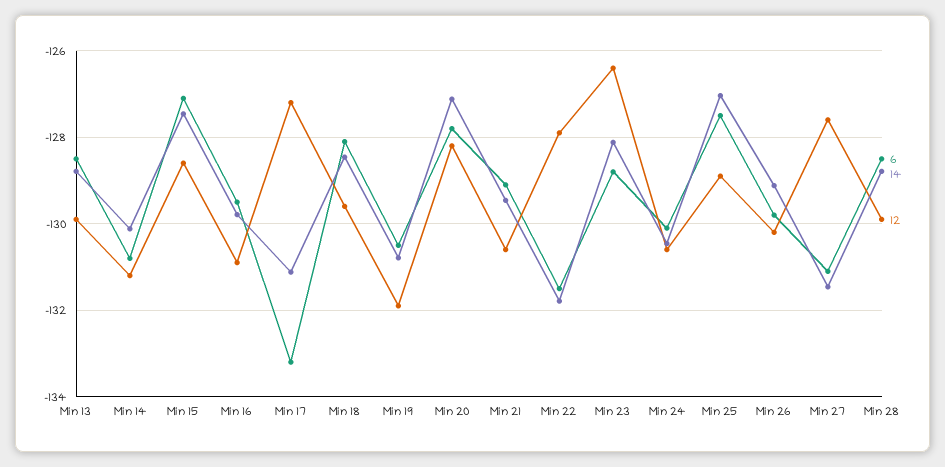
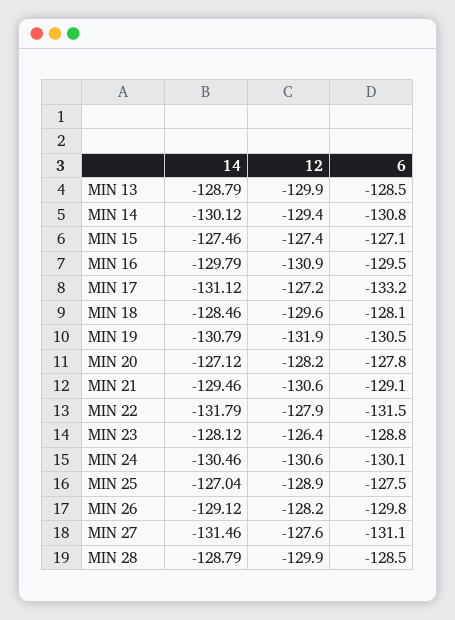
  {
    "6": {
      "Min 13": -128.5,
      "Min 14": -130.8,
      "Min 15": -127.1,
      "Min 16": -129.5,
      "Min 17": -133.2,
      "Min 18": -128.1,
      "Min 19": -130.5,
      "Min 20": -127.8,
      "Min 21": -129.1,
      "Min 22": -131.5,
      "Min 23": -128.8,
      "Min 24": -130.1,
      "Min 25": -127.5,
      "Min 26": -129.8,
      "Min 27": -131.1,
      "Min 28": -128.5
    },
    "14": {
      "Min 13": -128.79,
      "Min 14": -130.12,
      "Min 15": -127.46,
      "Min 16": -129.79,
      "Min 17": -131.12,
      "Min 18": -128.46,
      "Min 19": -130.79,
      "Min 20": -127.12,
      "Min 21": -129.46,
      "Min 22": -131.79,
      "Min 23": -128.12,
      "Min 24": -130.46,
      "Min 25": -127.04,
      "Min 26": -129.12,
      "Min 27": -131.46,
      "Min 28": -128.79
    },
    "12": {
      "Min 13": -129.9,
-     "Min 14": -131.2,
+     "Min 14": -129.4,
-     "Min 15": -128.6,
+     "Min 15": -127.4,
      "Min 16": -130.9,
      "Min 17": -127.2,
      "Min 18": -129.6,
      "Min 19": -131.9,
      "Min 20": -128.2,
      "Min 21": -130.6,
      "Min 22": -127.9,
      "Min 23": -126.4,
      "Min 24": -130.6,
      "Min 25": -128.9,
-     "Min 26": -130.2,
+     "Min 26": -128.2,
      "Min 27": -127.6,
      "Min 28": -129.9
    }
  }

